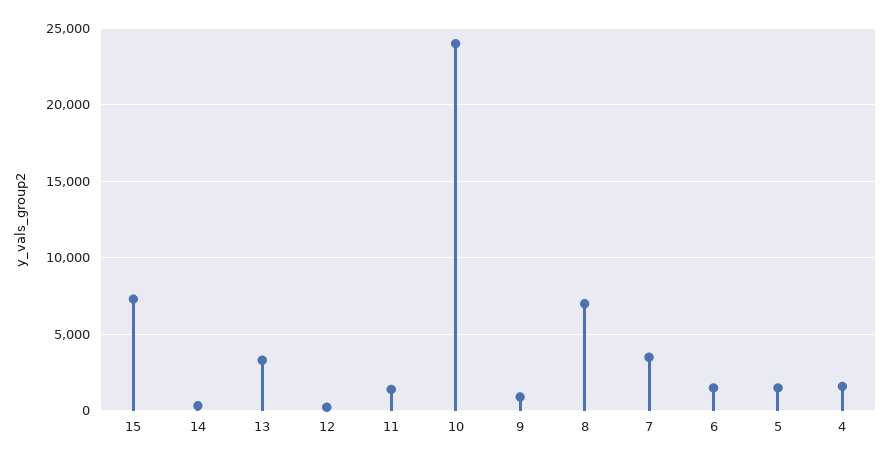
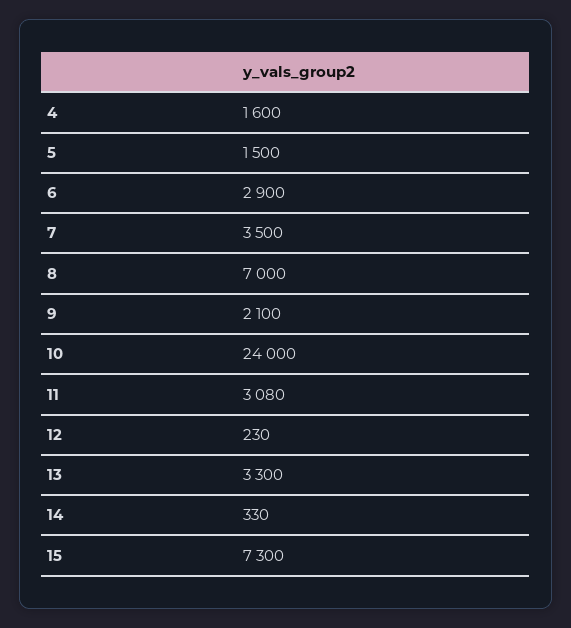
  {
    "15": 7300,
    "14": 330,
    "13": 3300,
    "12": 230,
-   "11": 1500,
+   "11": 3080,
    "10": 24000,
-   "9": 1000,
+   "9": 2100,
    "8": 7000,
    "7": 3500,
-   "6": 1500,
+   "6": 2900,
    "5": 1500,
    "4": 1600
  }

